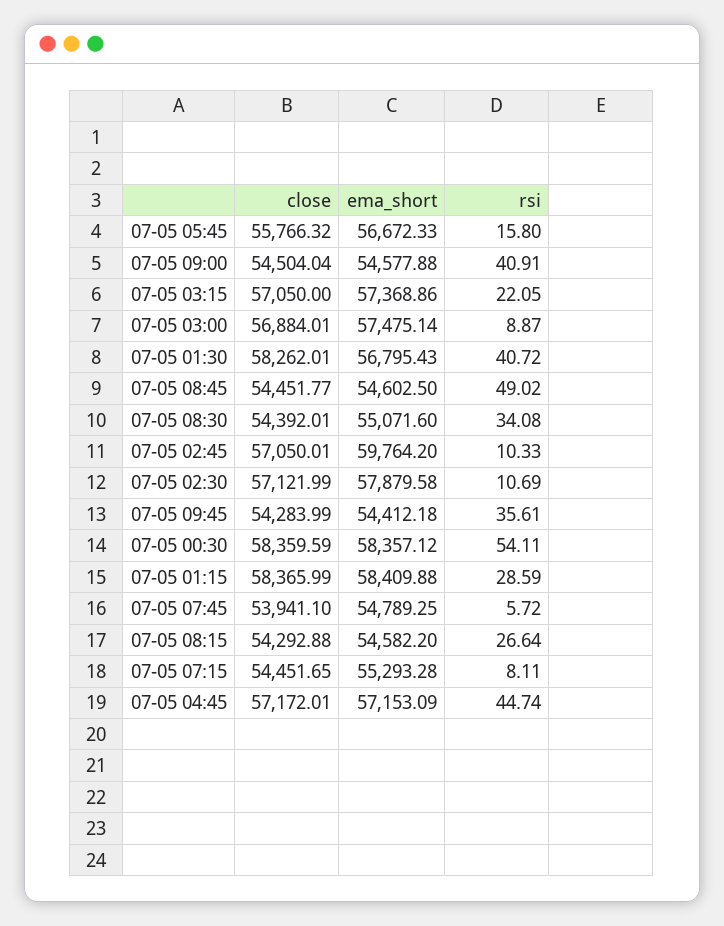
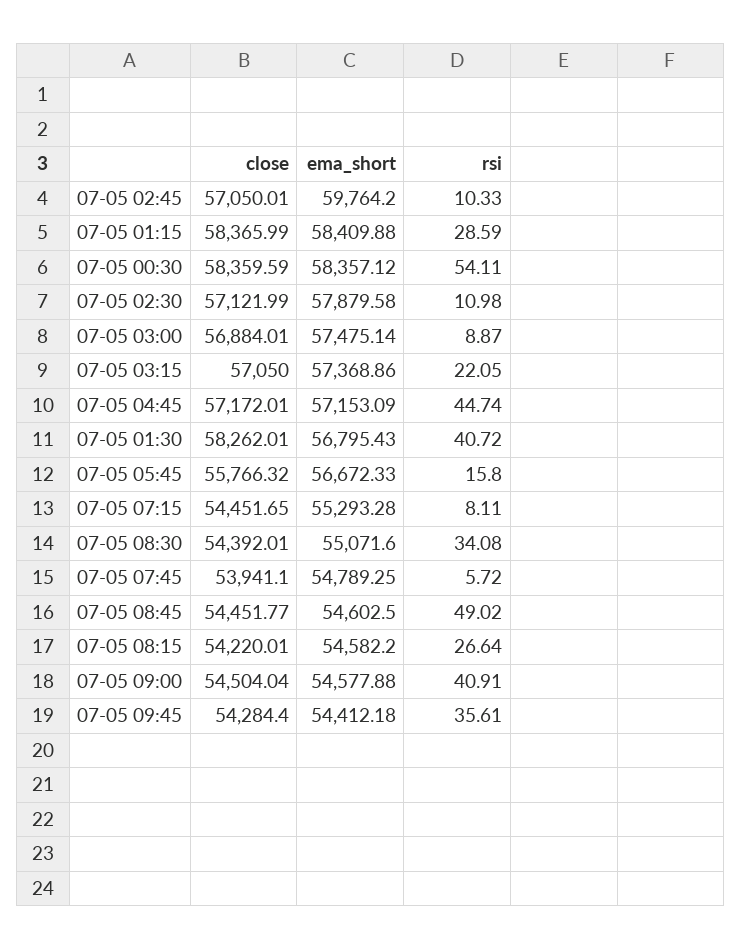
  {
    "close": {
      "07-05 05:45": 55766.32,
      "07-05 09:00": 54504.04,
      "07-05 03:15": 57050,
      "07-05 03:00": 56884.01,
      "07-05 01:30": 58262.01,
      "07-05 08:45": 54451.77,
      "07-05 08:30": 54392.01,
      "07-05 02:45": 57050.01,
      "07-05 02:30": 57121.99,
-     "07-05 09:45": 54283.99,
+     "07-05 09:45": 54284.4,
      "07-05 00:30": 58359.59,
      "07-05 01:15": 58365.99,
      "07-05 07:45": 53941.1,
-     "07-05 08:15": 54292.88,
+     "07-05 08:15": 54220.01,
      "07-05 07:15": 54451.65,
      "07-05 04:45": 57172.01
    },
    "ema_short": {
      "07-05 05:45": 56672.33,
      "07-05 09:00": 54577.88,
      "07-05 03:15": 57368.86,
      "07-05 03:00": 57475.14,
      "07-05 01:30": 56795.43,
      "07-05 08:45": 54602.5,
      "07-05 08:30": 55071.6,
      "07-05 02:45": 59764.2,
      "07-05 02:30": 57879.58,
      "07-05 09:45": 54412.18,
      "07-05 00:30": 58357.12,
      "07-05 01:15": 58409.88,
      "07-05 07:45": 54789.25,
      "07-05 08:15": 54582.2,
      "07-05 07:15": 55293.28,
      "07-05 04:45": 57153.09
    },
    "rsi": {
      "07-05 05:45": 15.8,
      "07-05 09:00": 40.91,
      "07-05 03:15": 22.05,
      "07-05 03:00": 8.87,
      "07-05 01:30": 40.72,
      "07-05 08:45": 49.02,
      "07-05 08:30": 34.08,
      "07-05 02:45": 10.33,
-     "07-05 02:30": 10.69,
+     "07-05 02:30": 10.98,
      "07-05 09:45": 35.61,
      "07-05 00:30": 54.11,
      "07-05 01:15": 28.59,
      "07-05 07:45": 5.72,
      "07-05 08:15": 26.64,
      "07-05 07:15": 8.11,
      "07-05 04:45": 44.74
    }
  }

